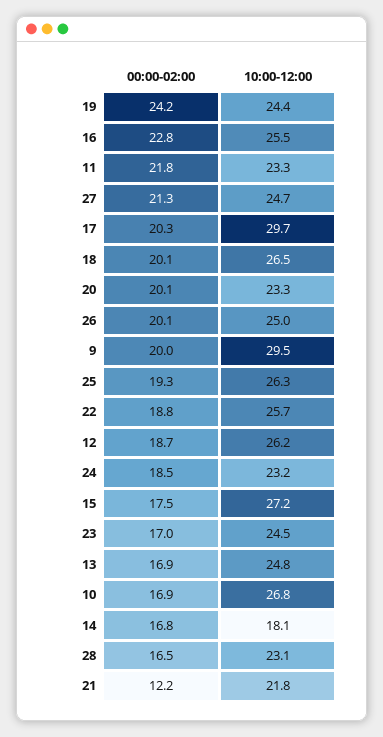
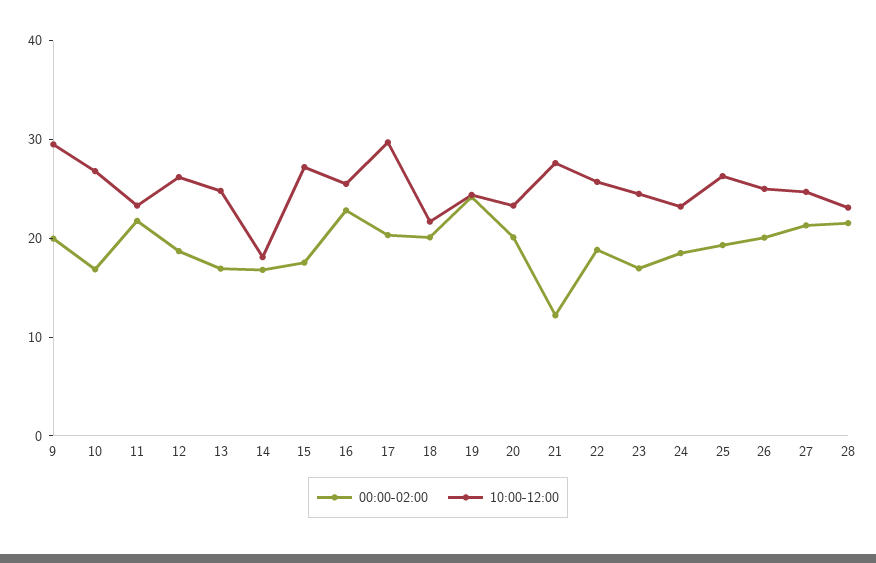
  {
    "00:00-02:00": {
      "19": 24.2,
      "16": 22.8,
      "11": 21.8,
      "27": 21.3,
      "17": 20.3,
      "18": 20.1,
      "20": 20.1,
      "26": 20.1,
      "9": 20,
      "25": 19.3,
      "22": 18.8,
      "12": 18.7,
      "24": 18.5,
      "15": 17.5,
      "23": 17,
      "13": 16.9,
      "10": 16.9,
      "14": 16.8,
-     "28": 16.5,
+     "28": 22,
      "21": 12.2
    },
    "10:00-12:00": {
      "19": 24.4,
      "16": 25.5,
      "11": 23.3,
      "27": 24.7,
      "17": 29.7,
-     "18": 26.5,
+     "18": 22,
      "20": 23.3,
      "26": 25,
      "9": 29.5,
      "25": 26.3,
      "22": 25.7,
      "12": 26.2,
      "24": 23.2,
      "15": 27.2,
      "23": 24.5,
      "13": 24.8,
      "10": 26.8,
      "14": 18.1,
      "28": 23.1,
-     "21": 21.8
+     "21": 28
    }
  }

